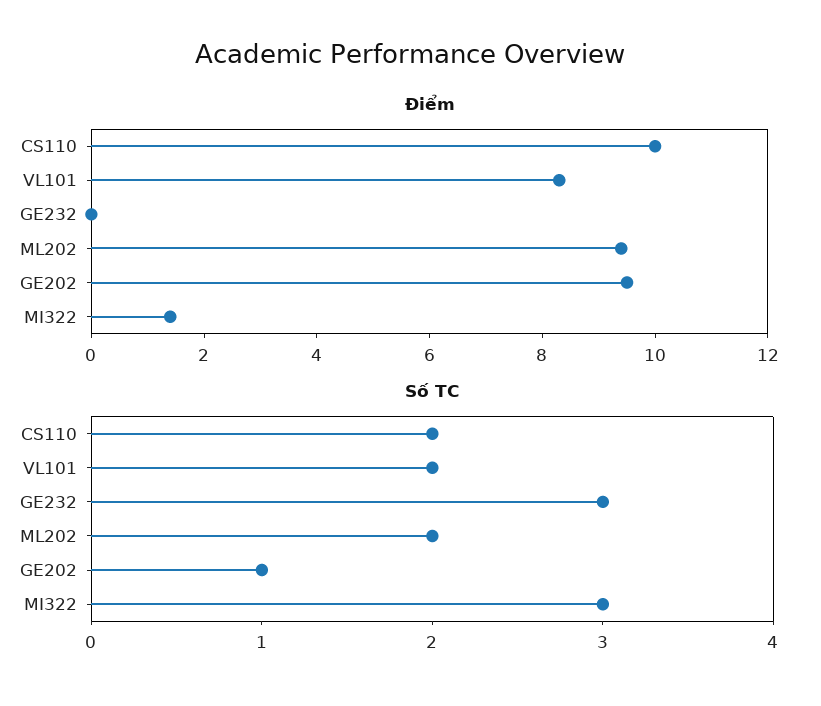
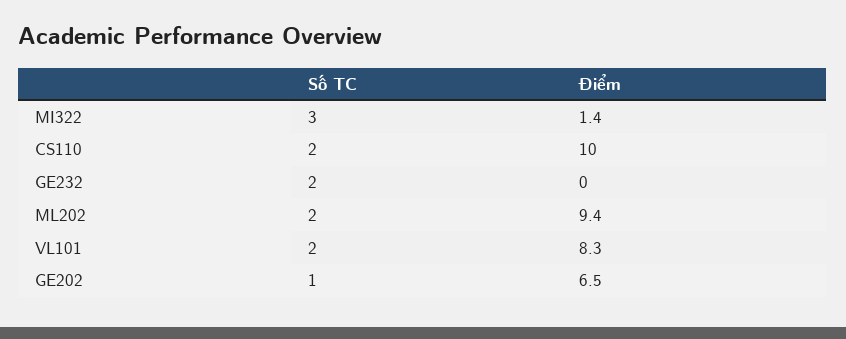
  {
    "Điểm": {
      "CS110": 10,
      "VL101": 8.3,
      "GE232": 0,
      "ML202": 9.4,
-     "GE202": 9.5,
+     "GE202": 6.5,
      "MI322": 1.4
    },
    "Số TC": {
      "CS110": 2,
      "VL101": 2,
-     "GE232": 3,
+     "GE232": 2,
      "ML202": 2,
      "GE202": 1,
      "MI322": 3
    }
  }

